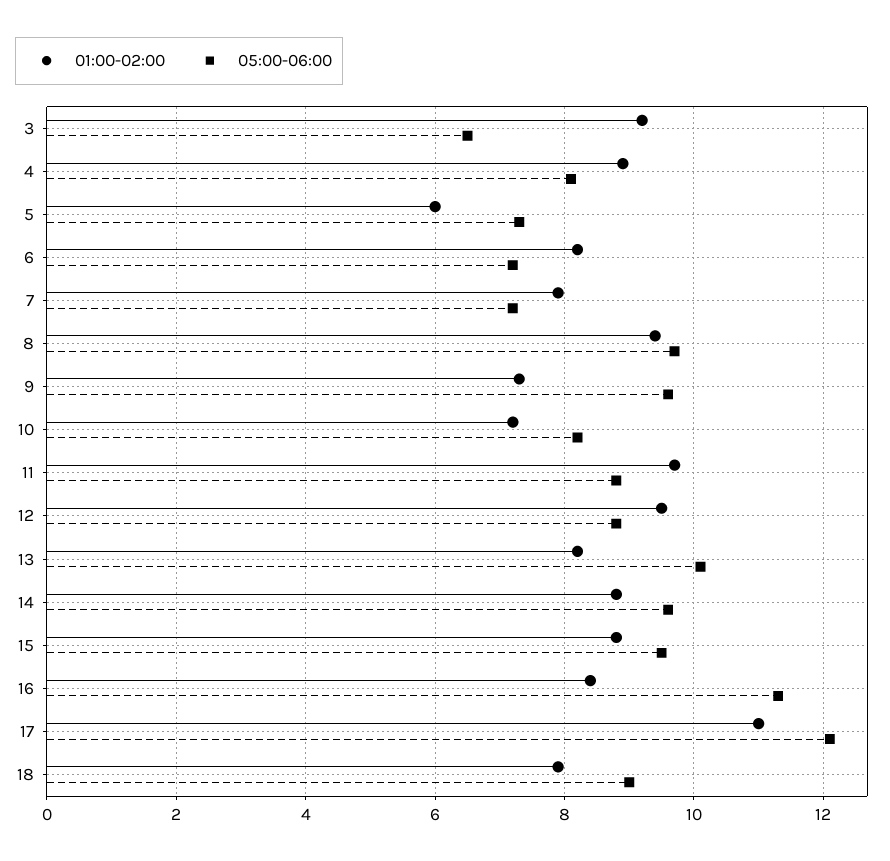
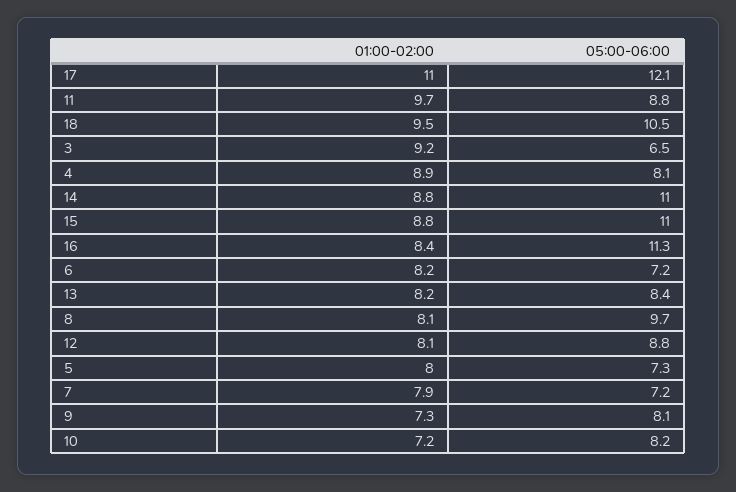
  {
    "01:00-02:00": {
      "3": 9.2,
      "4": 8.9,
-     "5": 6,
+     "5": 8,
      "6": 8.2,
      "7": 7.9,
-     "8": 9.5,
+     "8": 8.1,
      "9": 7.3,
      "10": 7.2,
      "11": 9.7,
-     "12": 9.5,
+     "12": 8.1,
      "13": 8.2,
      "14": 8.8,
      "15": 8.8,
      "16": 8.4,
      "17": 11,
-     "18": 8
+     "18": 9.5
    },
    "05:00-06:00": {
      "3": 6.5,
      "4": 8.1,
      "5": 7.3,
      "6": 7.2,
      "7": 7.2,
      "8": 9.7,
-     "9": 9.5,
+     "9": 8.1,
      "10": 8.2,
      "11": 8.8,
      "12": 8.8,
-     "13": 10,
+     "13": 8.4,
-     "14": 9.5,
+     "14": 11,
-     "15": 9.5,
+     "15": 11,
      "16": 11.3,
      "17": 12.1,
-     "18": 9
+     "18": 10.5
    }
  }

